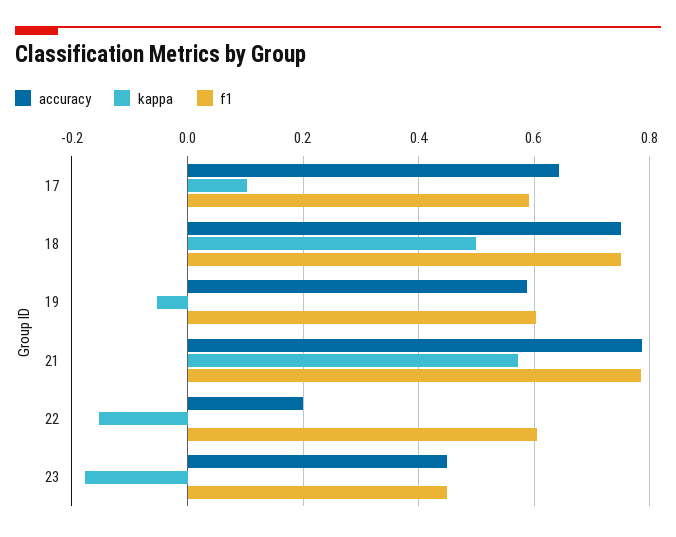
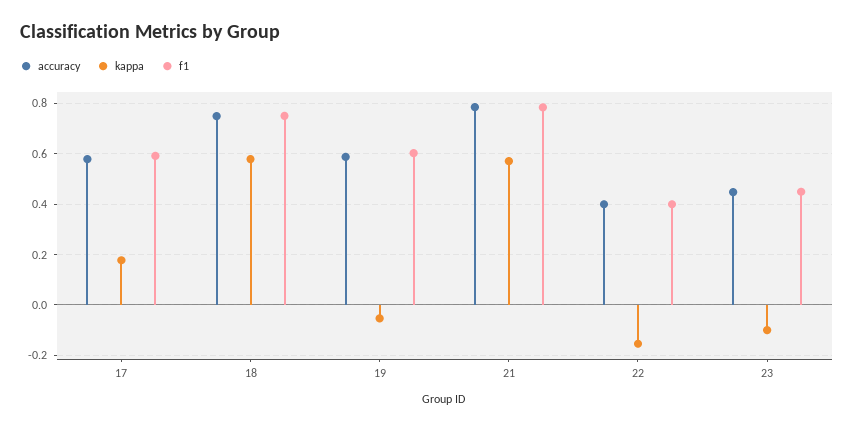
  {
    "accuracy": {
-     "17": 0.64,
+     "17": 0.575,
      "18": 0.76,
      "19": 0.58,
      "21": 0.78,
-     "22": 0.2,
+     "22": 0.4,
      "23": 0.44
    },
    "kappa": {
-     "17": 0.1,
+     "17": 0.175,
-     "18": 0.5,
+     "18": 0.575,
      "19": -0.06,
      "21": 0.58,
      "22": -0.16,
-     "23": -0.18
+     "23": -0.1
    },
    "f1": {
      "17": 0.6,
      "18": 0.76,
      "19": 0.6,
      "21": 0.78,
-     "22": 0.6,
+     "22": 0.4,
      "23": 0.44
    }
  }

